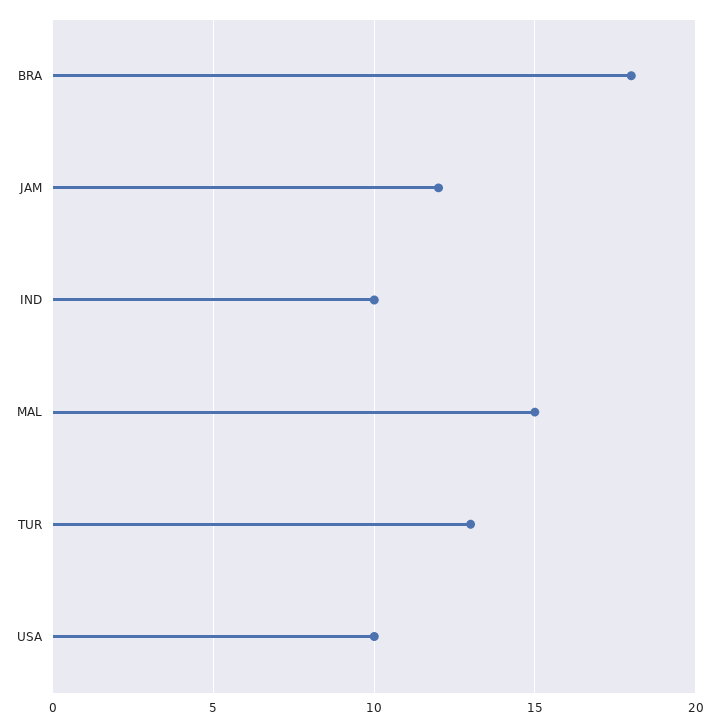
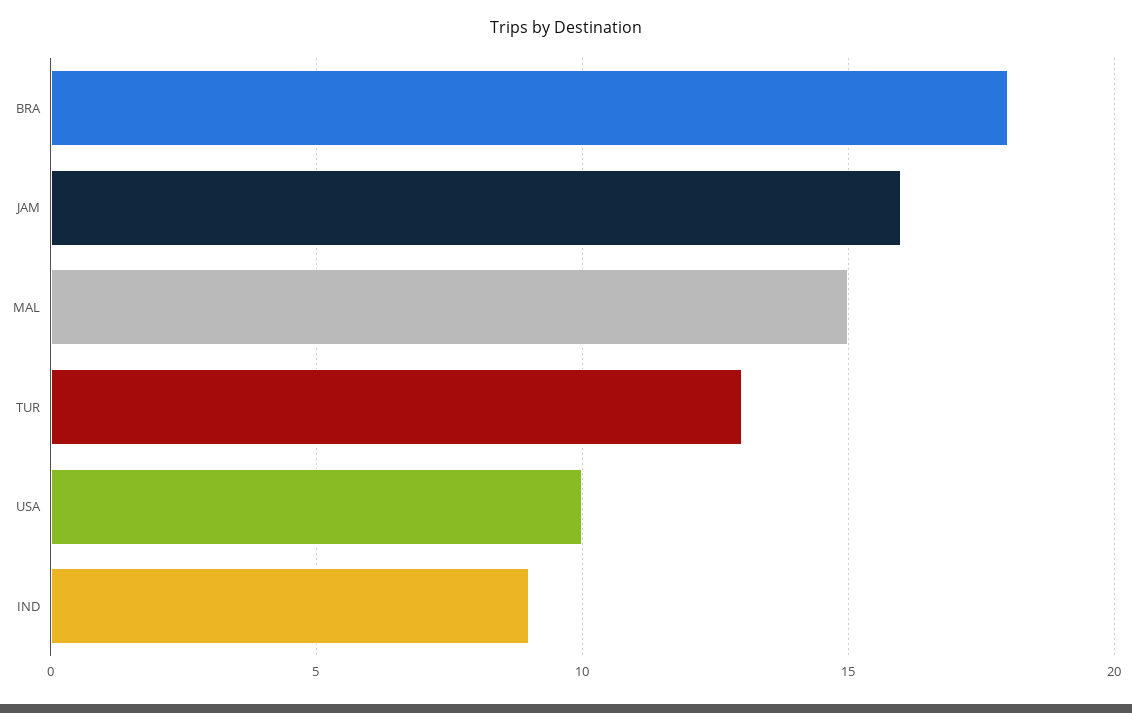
  {
    "BRA": 18,
-   "JAM": 12,
+   "JAM": 16,
-   "IND": 10,
+   "IND": 9,
    "MAL": 15,
    "TUR": 13,
    "USA": 10
  }

